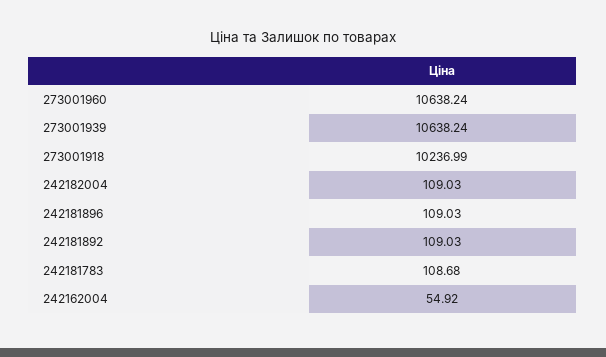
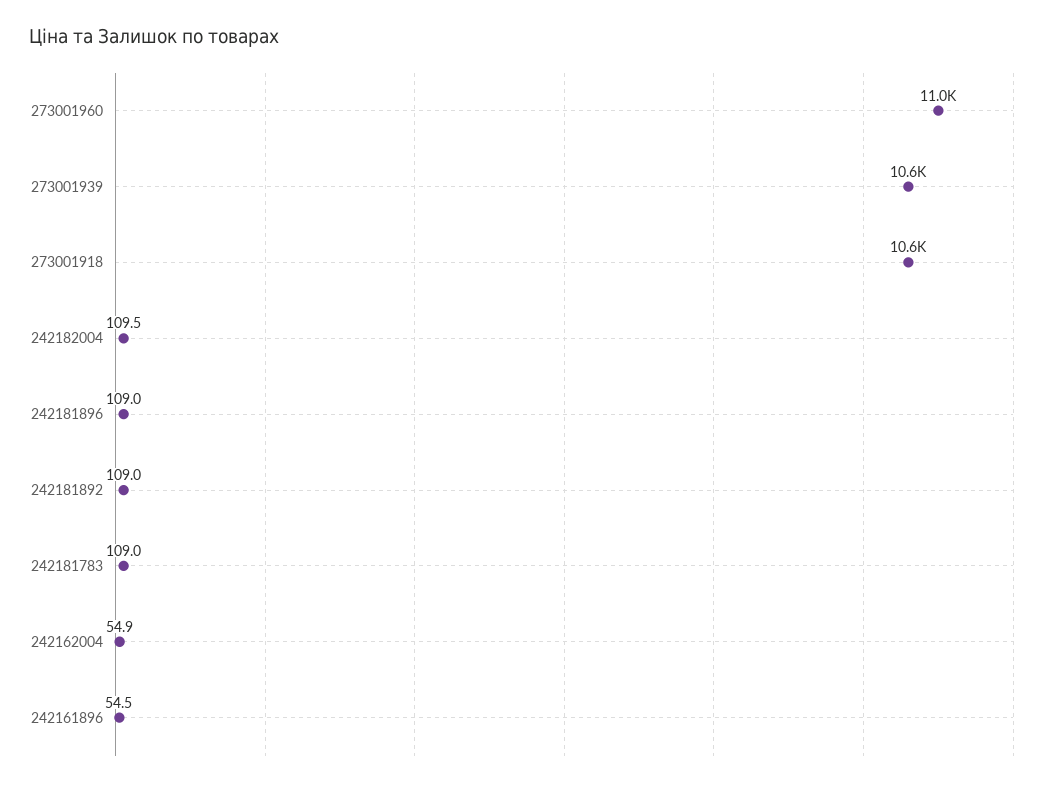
  {
-   "273001960": 10638.24,
+   "273001960": 11000,
    "273001939": 10638.24,
-   "273001918": 10236.99,
+   "273001918": 10600,
-   "242182004": 109.03,
+   "242182004": 109.5,
    "242181896": 109.03,
    "242181892": 109.03,
-   "242181783": 108.68,
+   "242181783": 109,
-   "242162004": 54.92
+   "242162004": 54.92,
+   "242161896": 54.5
  }

